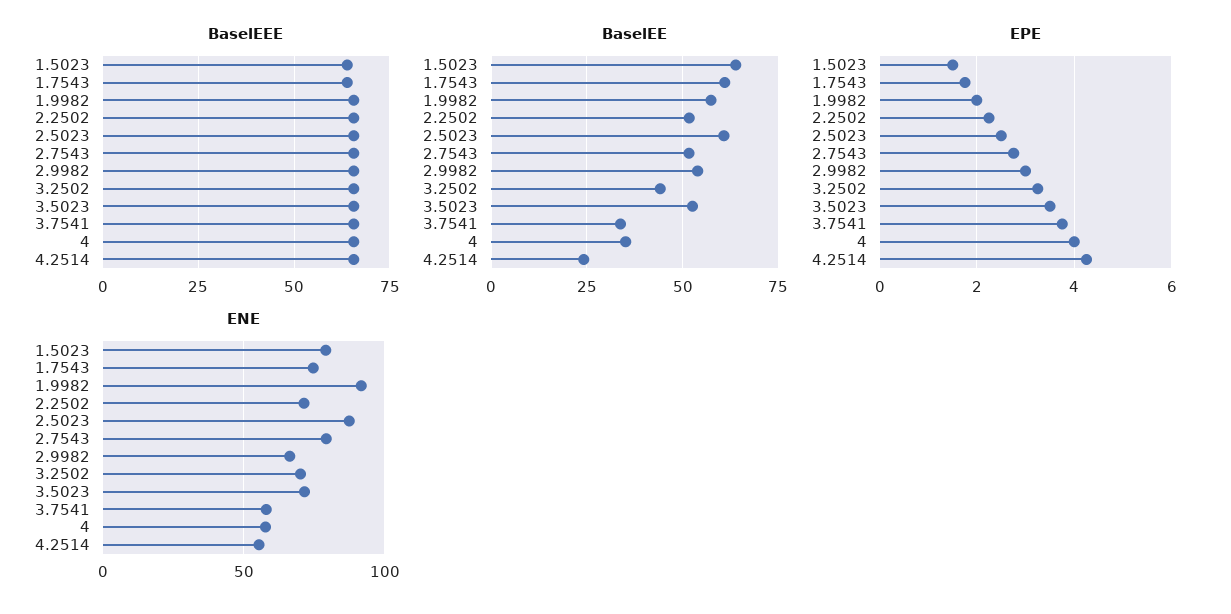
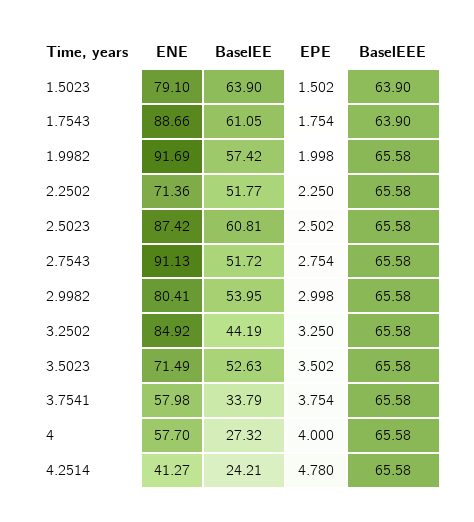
  {
    "BaselEEE": {
      "1.5023": 63.9,
      "1.7543": 63.9,
      "1.9982": 65.58,
      "2.2502": 65.58,
      "2.5023": 65.58,
      "2.7543": 65.58,
      "2.9982": 65.58,
      "3.2502": 65.58,
      "3.5023": 65.58,
      "3.7541": 65.58,
      "4": 65.58,
      "4.2514": 65.58
    },
    "BaselEE": {
      "1.5023": 63.9,
      "1.7543": 61.05,
      "1.9982": 57.42,
      "2.2502": 51.77,
      "2.5023": 60.81,
      "2.7543": 51.72,
      "2.9982": 53.95,
      "3.2502": 44.19,
      "3.5023": 52.63,
      "3.7541": 33.79,
-     "4": 35,
+     "4": 27.32,
      "4.2514": 24.21
    },
    "EPE": {
      "1.5023": 1.502,
      "1.7543": 1.754,
      "1.9982": 1.998,
      "2.2502": 2.25,
      "2.5023": 2.502,
      "2.7543": 2.754,
      "2.9982": 2.998,
      "3.2502": 3.25,
      "3.5023": 3.502,
      "3.7541": 3.754,
      "4": 4,
-     "4.2514": 4.2
+     "4.2514": 4.78
    },
    "ENE": {
      "1.5023": 79.1,
-     "1.7543": 75,
+     "1.7543": 88.66,
      "1.9982": 91.69,
      "2.2502": 71.36,
      "2.5023": 87.42,
-     "2.7543": 80,
+     "2.7543": 91.13,
-     "2.9982": 65,
+     "2.9982": 80.41,
-     "3.2502": 70,
+     "3.2502": 84.92,
      "3.5023": 71.49,
      "3.7541": 57.98,
      "4": 57.7,
-     "4.2514": 55
+     "4.2514": 41.27
    }
  }

